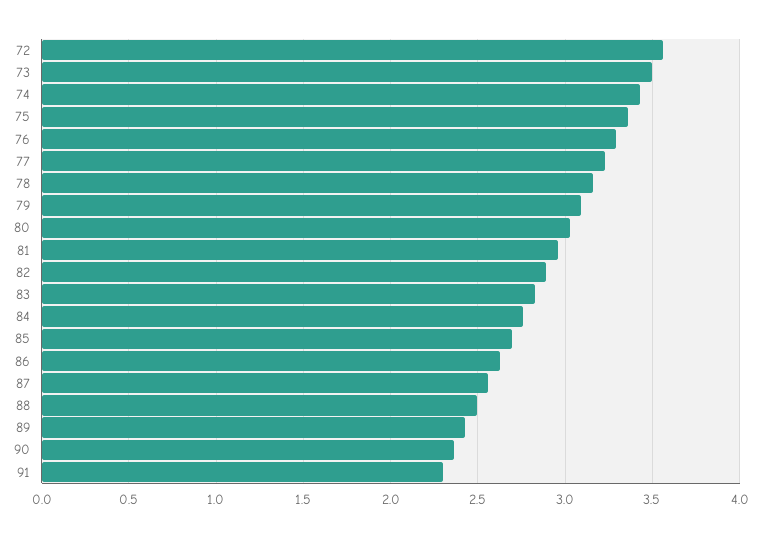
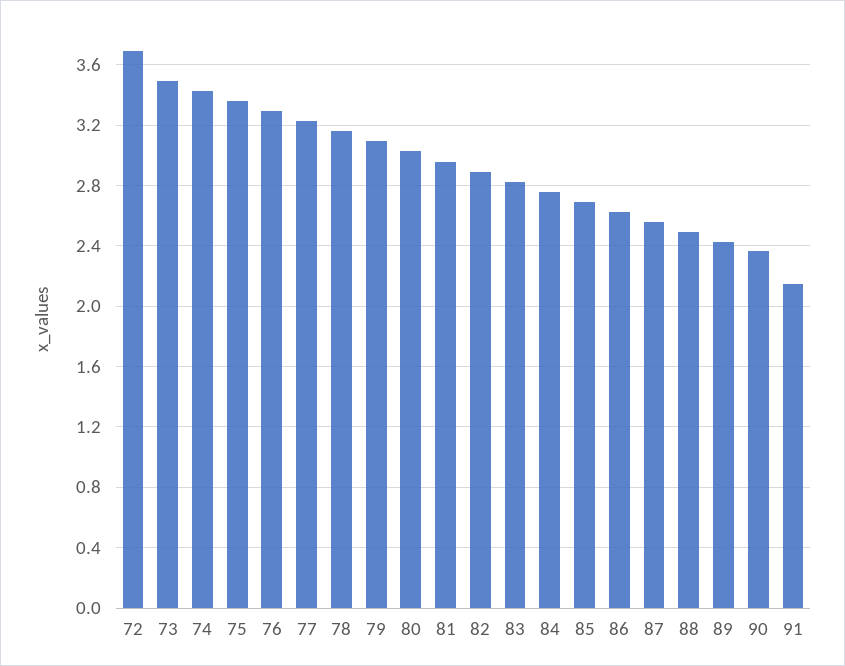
  {
-   "72": 3.55,
+   "72": 3.7,
    "73": 3.5,
    "74": 3.45,
    "75": 3.35,
    "76": 3.3,
    "77": 3.25,
    "78": 3.15,
    "79": 3.1,
    "80": 3.05,
    "81": 2.95,
    "82": 2.9,
    "83": 2.85,
    "84": 2.75,
    "85": 2.7,
    "86": 2.65,
    "87": 2.55,
    "88": 2.5,
    "89": 2.45,
    "90": 2.35,
-   "91": 2.3
+   "91": 2.15
  }

